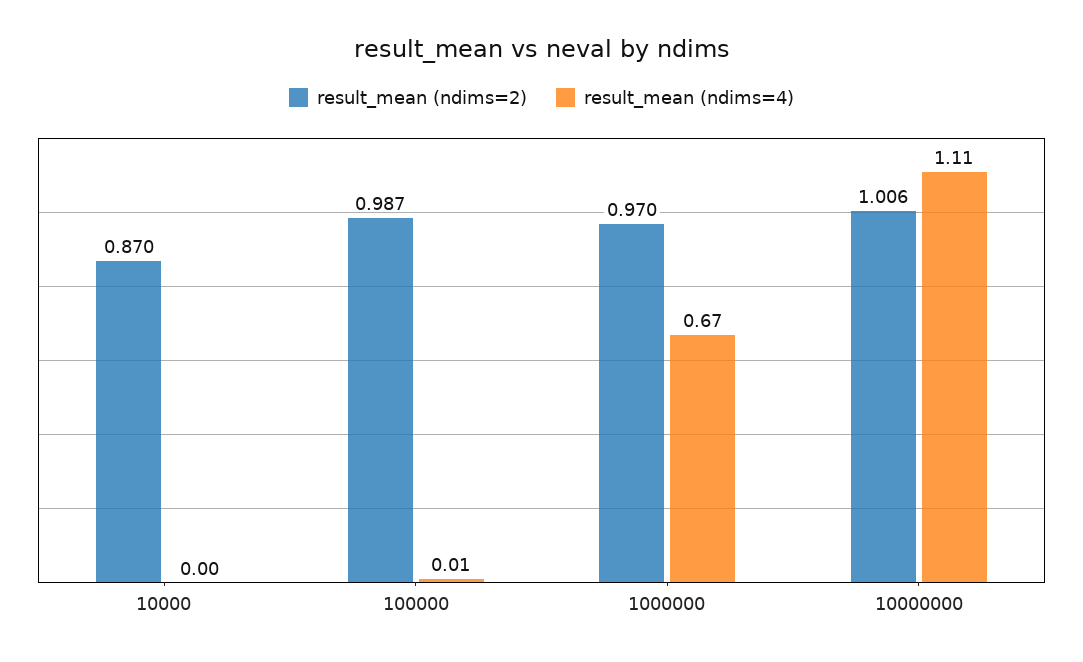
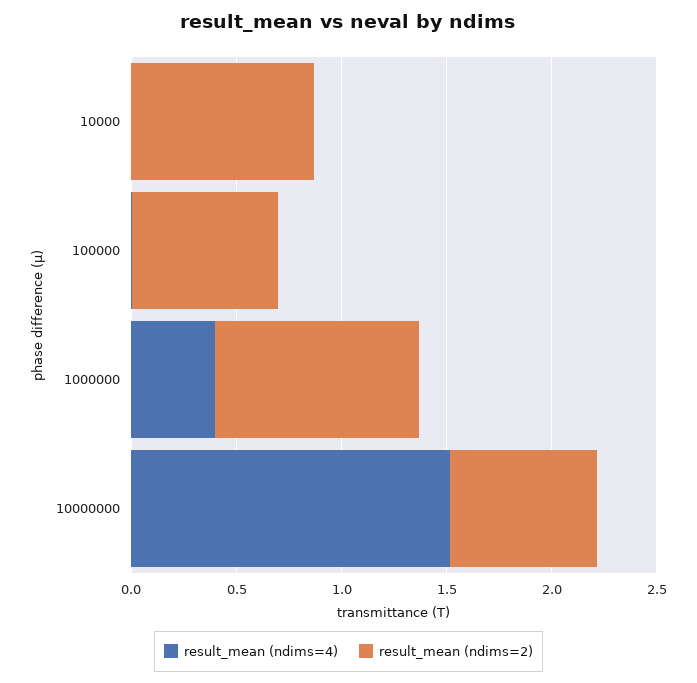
  {
    "result_mean (ndims=2)": {
      "10000": 0.87,
-     "100000": 0.987,
+     "100000": 0.7,
      "1000000": 0.97,
-     "10000000": 1.006
+     "10000000": 0.7
    },
    "result_mean (ndims=4)": {
      "10000": 0,
      "100000": 0.01,
-     "1000000": 0.67,
+     "1000000": 0.4,
-     "10000000": 1.11
+     "10000000": 1.5
    }
  }

